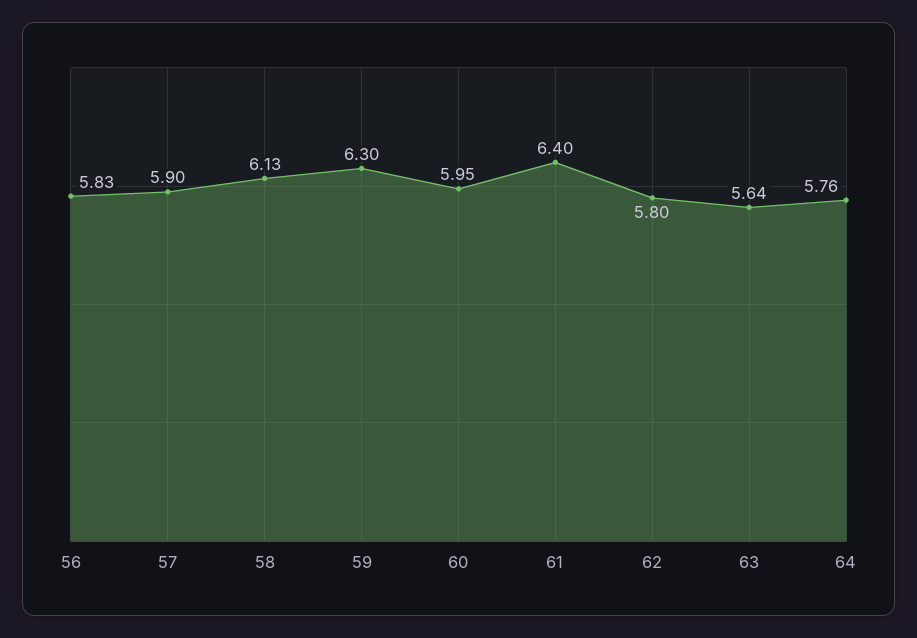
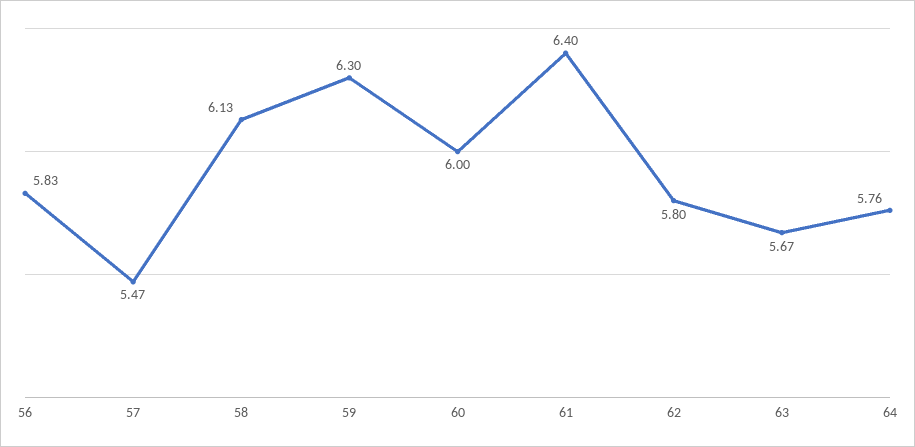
  {
    "56": 5.83,
-   "57": 5.9,
+   "57": 5.47,
    "58": 6.13,
    "59": 6.3,
-   "60": 5.95,
+   "60": 6,
    "61": 6.4,
    "62": 5.8,
-   "63": 5.64,
+   "63": 5.67,
    "64": 5.76
  }

